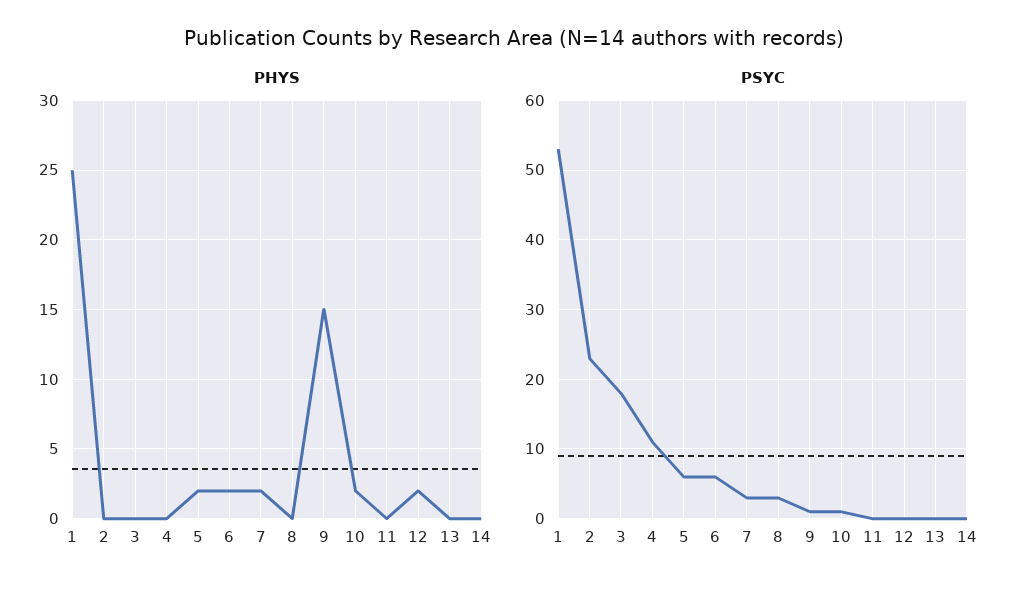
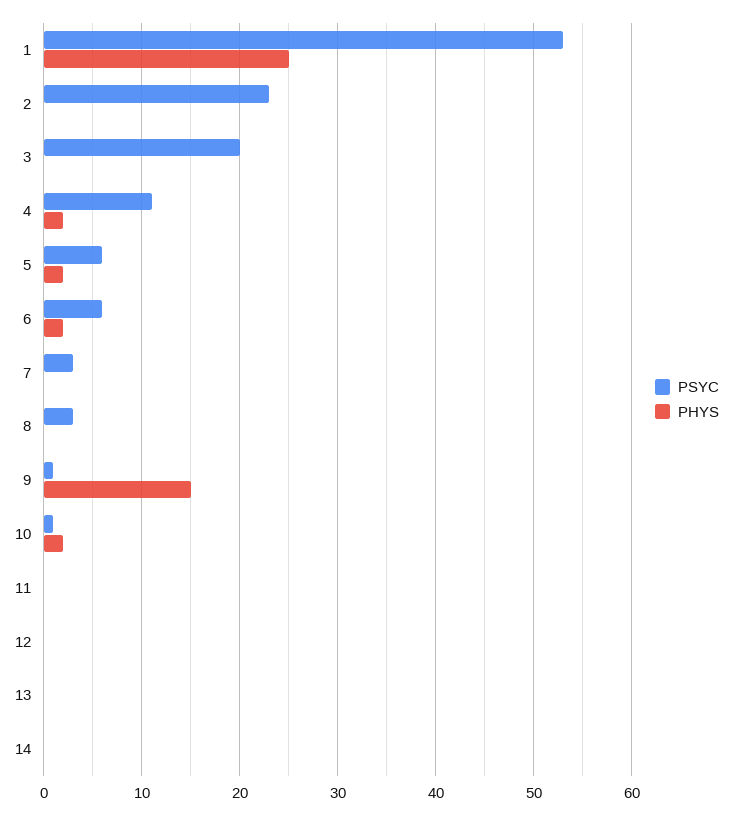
  {
    "PHYS": {
      "1": 25,
      "2": 0,
      "3": 0,
-     "4": 0,
+     "4": 2,
      "5": 2,
      "6": 2,
-     "7": 2,
+     "7": 0,
      "8": 0,
      "9": 15,
      "10": 2,
      "11": 0,
-     "12": 2,
+     "12": 0,
      "13": 0,
      "14": 0
    },
    "PSYC": {
      "1": 53,
      "2": 23,
-     "3": 18,
+     "3": 20,
      "4": 11,
      "5": 6,
      "6": 6,
      "7": 3,
      "8": 3,
      "9": 1,
      "10": 1,
      "11": 0,
      "12": 0,
      "13": 0,
      "14": 0
    }
  }

